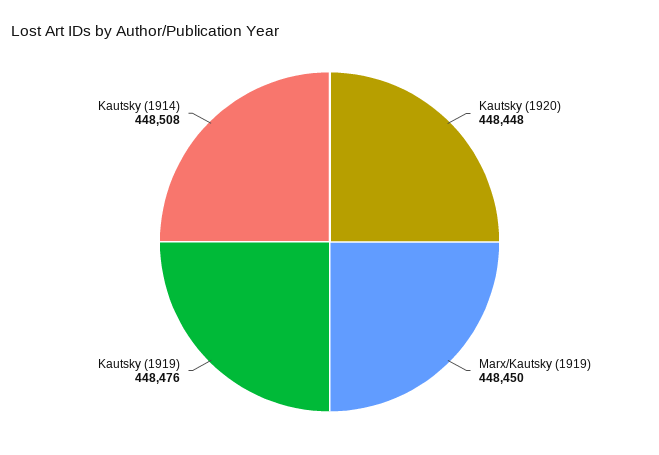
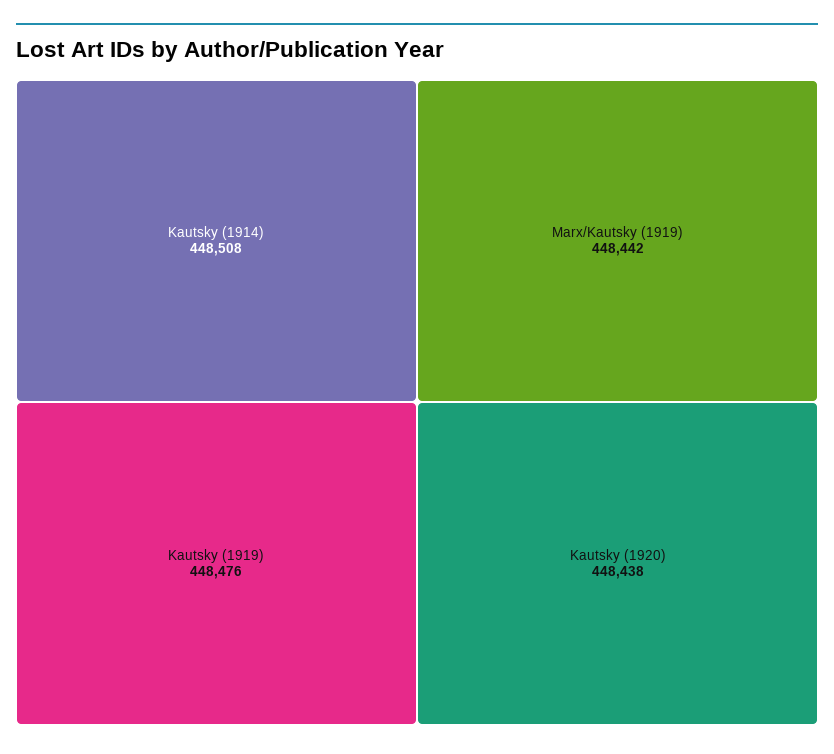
  {
-   "Kautsky (1920)": 448448,
+   "Kautsky (1920)": 448438,
-   "Marx/Kautsky (1919)": 448450,
+   "Marx/Kautsky (1919)": 448442,
    "Kautsky (1919)": 448476,
    "Kautsky (1914)": 448508
  }

